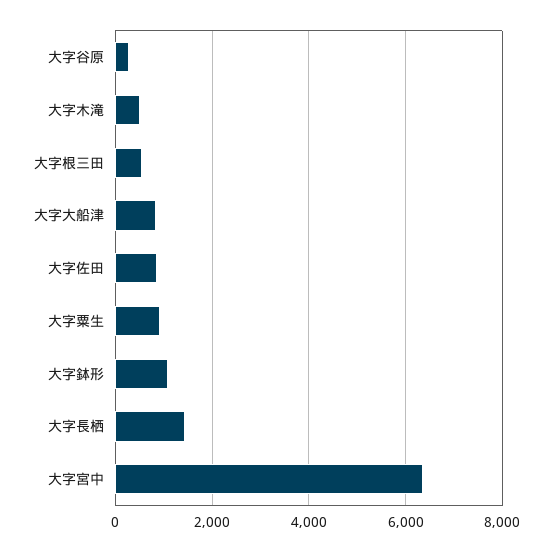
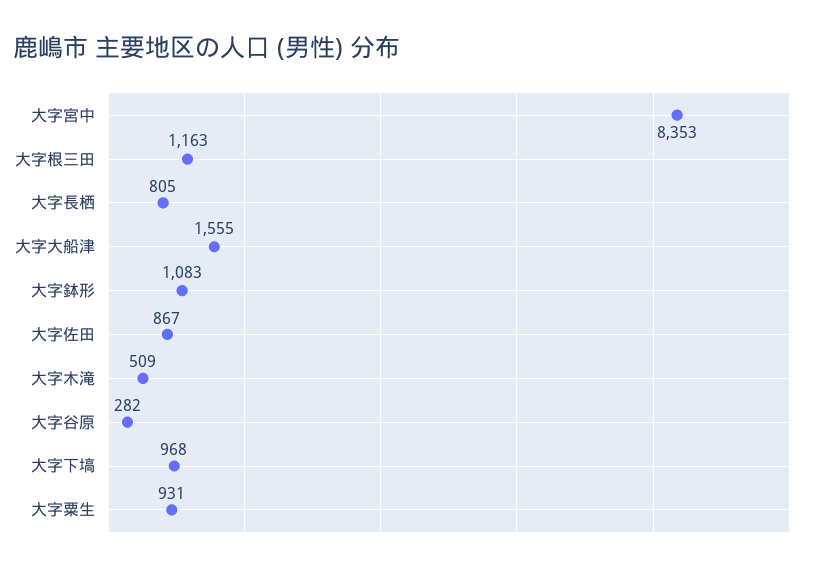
  {
    "大字谷原": 282,
    "大字木滝": 509,
-   "大字根三田": 600,
+   "大字根三田": 1163,
-   "大字大船津": 800,
+   "大字大船津": 1555,
    "大字佐田": 867,
    "大字粟生": 931,
    "大字鉢形": 1083,
-   "大字長栖": 1400,
+   "大字長栖": 805,
-   "大字宮中": 6400
+   "大字宮中": 8353,
+   "大字下塙": 968
  }

